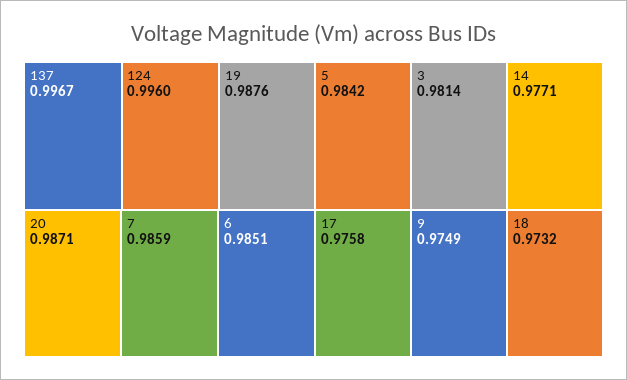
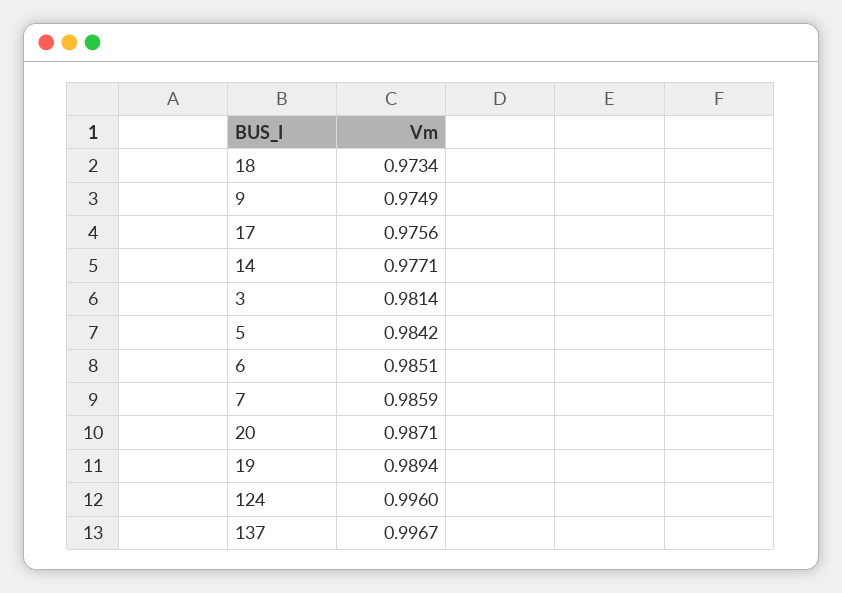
  {
    "137": 0.9967,
    "124": 0.996,
-   "19": 0.9876,
+   "19": 0.9894,
    "20": 0.9871,
    "7": 0.9859,
    "6": 0.9851,
    "5": 0.9842,
    "3": 0.9814,
    "14": 0.9771,
-   "17": 0.9758,
+   "17": 0.9756,
    "9": 0.9749,
-   "18": 0.9732
+   "18": 0.9734
  }

